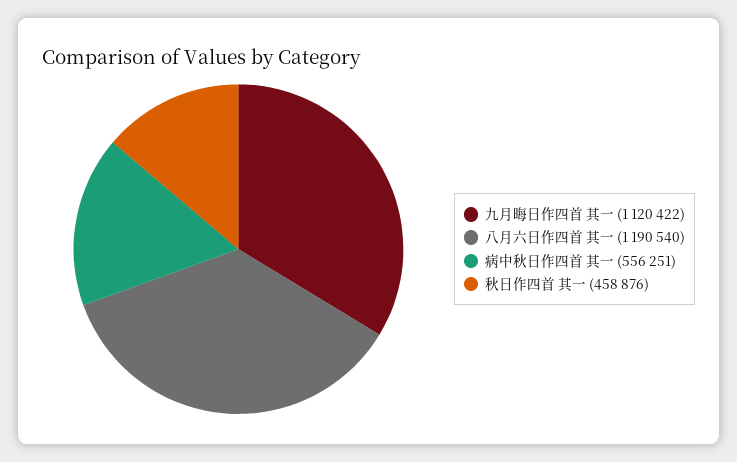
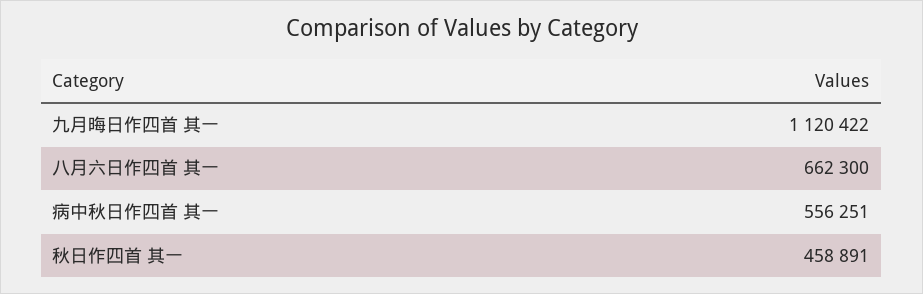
  {
    "九月晦日作四首 其一": 1120422,
-   "八月六日作四首 其一": 1190540,
+   "八月六日作四首 其一": 662300,
    "病中秋日作四首 其一": 556251,
-   "秋日作四首 其一": 458876
+   "秋日作四首 其一": 458891
  }

